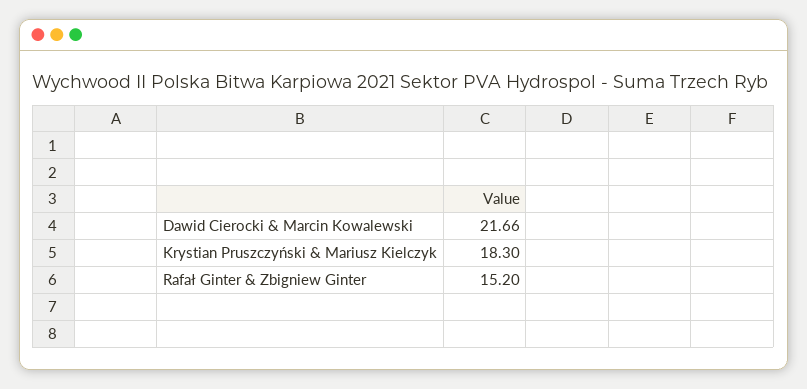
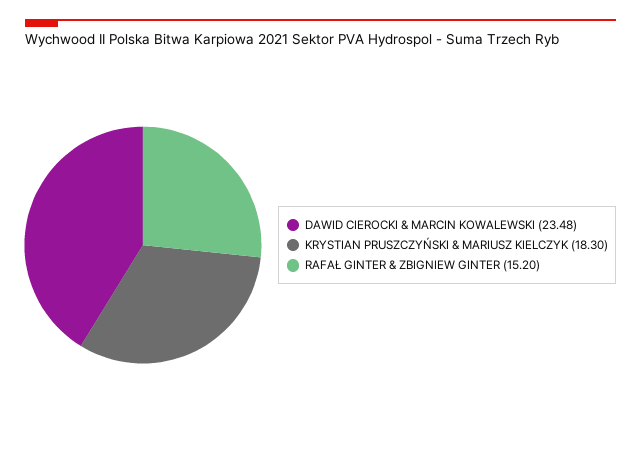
  {
-   "Dawid Cierocki & Marcin Kowalewski": 21.66,
+   "Dawid Cierocki & Marcin Kowalewski": 23.48,
    "Krystian Pruszczyński & Mariusz Kielczyk": 18.3,
    "Rafał Ginter & Zbigniew Ginter": 15.2
  }

